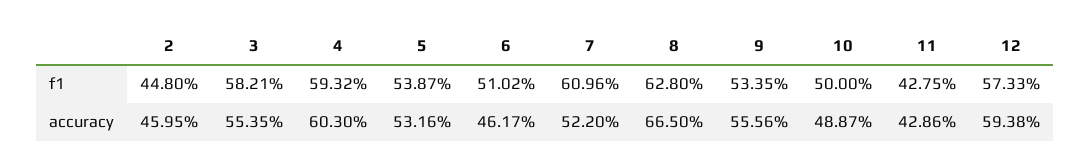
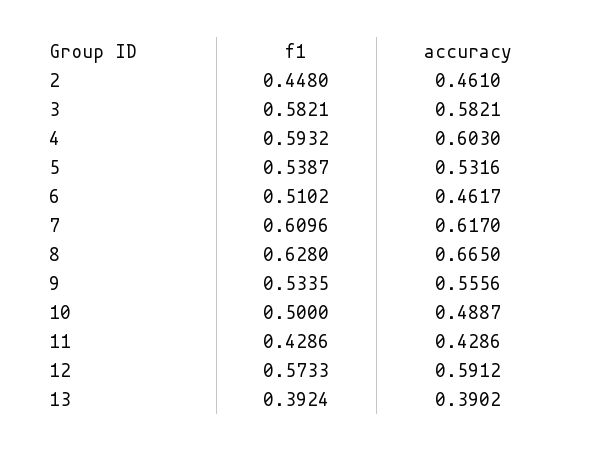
  {
    "2": {
      "f1": 0.448,
-     "accuracy": 0.4595
+     "accuracy": 0.461
    },
    "3": {
      "f1": 0.5821,
-     "accuracy": 0.5535
+     "accuracy": 0.5821
    },
    "4": {
      "f1": 0.5932,
      "accuracy": 0.603
    },
    "5": {
      "f1": 0.5387,
      "accuracy": 0.5316
    },
    "6": {
      "f1": 0.5102,
      "accuracy": 0.4617
    },
    "7": {
      "f1": 0.6096,
-     "accuracy": 0.522
+     "accuracy": 0.617
    },
    "8": {
      "f1": 0.628,
      "accuracy": 0.665
    },
    "9": {
      "f1": 0.5335,
      "accuracy": 0.5556
    },
    "10": {
      "f1": 0.5,
      "accuracy": 0.4887
    },
    "11": {
-     "f1": 0.4275,
+     "f1": 0.4286,
      "accuracy": 0.4286
    },
    "12": {
      "f1": 0.5733,
-     "accuracy": 0.5938
+     "accuracy": 0.5912
-   }
+   },
+   "13": {
+     "f1": 0.3924,
+     "accuracy": 0.3902
+   }
  }

